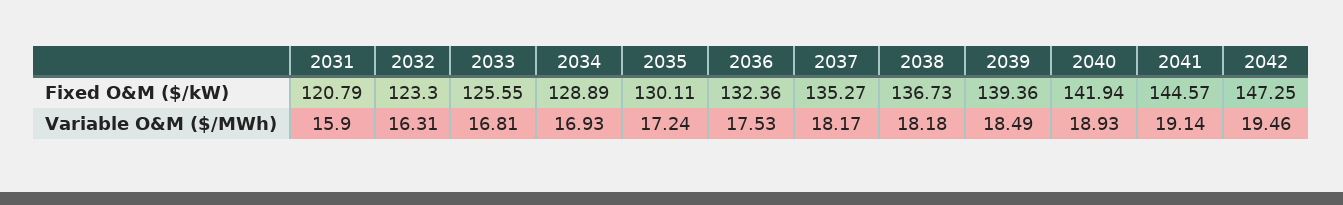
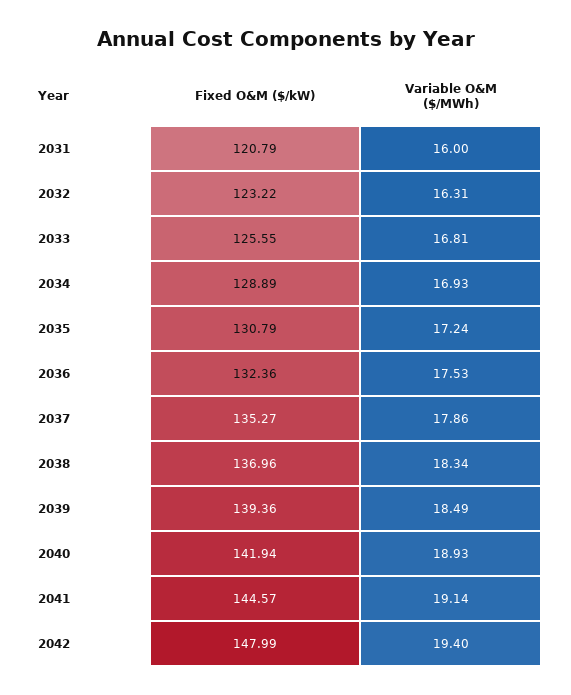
  {
    "2031": {
      "Fixed O&M ($/kW)": 120.79,
-     "Variable O&M ($/MWh)": 15.9
+     "Variable O&M ($/MWh)": 16
    },
    "2032": {
-     "Fixed O&M ($/kW)": 123.3,
+     "Fixed O&M ($/kW)": 123.22,
      "Variable O&M ($/MWh)": 16.31
    },
    "2033": {
      "Fixed O&M ($/kW)": 125.55,
      "Variable O&M ($/MWh)": 16.81
    },
    "2034": {
      "Fixed O&M ($/kW)": 128.89,
      "Variable O&M ($/MWh)": 16.93
    },
    "2035": {
-     "Fixed O&M ($/kW)": 130.11,
+     "Fixed O&M ($/kW)": 130.79,
      "Variable O&M ($/MWh)": 17.24
    },
    "2036": {
      "Fixed O&M ($/kW)": 132.36,
      "Variable O&M ($/MWh)": 17.53
    },
    "2037": {
      "Fixed O&M ($/kW)": 135.27,
-     "Variable O&M ($/MWh)": 18.17
+     "Variable O&M ($/MWh)": 17.86
    },
    "2038": {
-     "Fixed O&M ($/kW)": 136.73,
+     "Fixed O&M ($/kW)": 136.96,
-     "Variable O&M ($/MWh)": 18.18
+     "Variable O&M ($/MWh)": 18.34
    },
    "2039": {
      "Fixed O&M ($/kW)": 139.36,
      "Variable O&M ($/MWh)": 18.49
    },
    "2040": {
      "Fixed O&M ($/kW)": 141.94,
      "Variable O&M ($/MWh)": 18.93
    },
    "2041": {
      "Fixed O&M ($/kW)": 144.57,
      "Variable O&M ($/MWh)": 19.14
    },
    "2042": {
-     "Fixed O&M ($/kW)": 147.25,
+     "Fixed O&M ($/kW)": 147.99,
-     "Variable O&M ($/MWh)": 19.46
+     "Variable O&M ($/MWh)": 19.4
    }
  }

